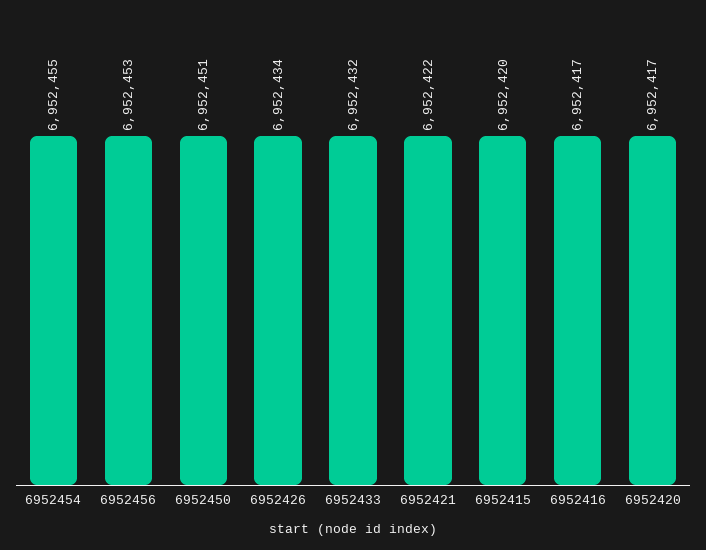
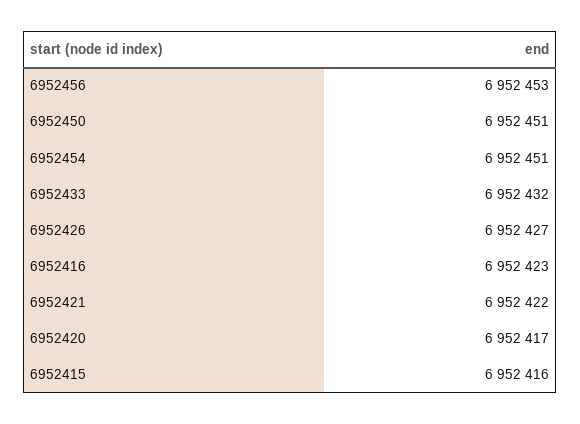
  {
-   "6952454": 6952455,
+   "6952454": 6952451,
    "6952456": 6952453,
    "6952450": 6952451,
-   "6952426": 6952434,
+   "6952426": 6952427,
    "6952433": 6952432,
    "6952421": 6952422,
-   "6952415": 6952420,
+   "6952415": 6952416,
-   "6952416": 6952417,
+   "6952416": 6952423,
    "6952420": 6952417
  }

